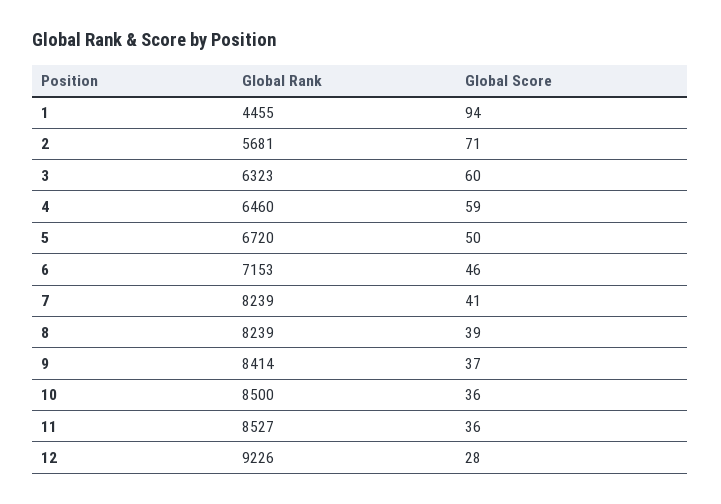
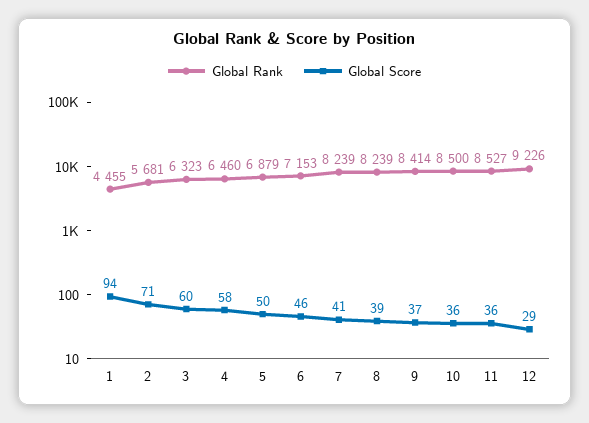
  {
    "Global Rank": {
      "1": 4455,
      "2": 5681,
      "3": 6323,
      "4": 6460,
-     "5": 6720,
+     "5": 6879,
      "6": 7153,
      "7": 8239,
      "8": 8239,
      "9": 8414,
      "10": 8500,
      "11": 8527,
      "12": 9226
    },
    "Global Score": {
      "1": 94,
      "2": 71,
      "3": 60,
-     "4": 59,
+     "4": 58,
      "5": 50,
      "6": 46,
      "7": 41,
      "8": 39,
      "9": 37,
      "10": 36,
      "11": 36,
-     "12": 28
+     "12": 29
    }
  }

